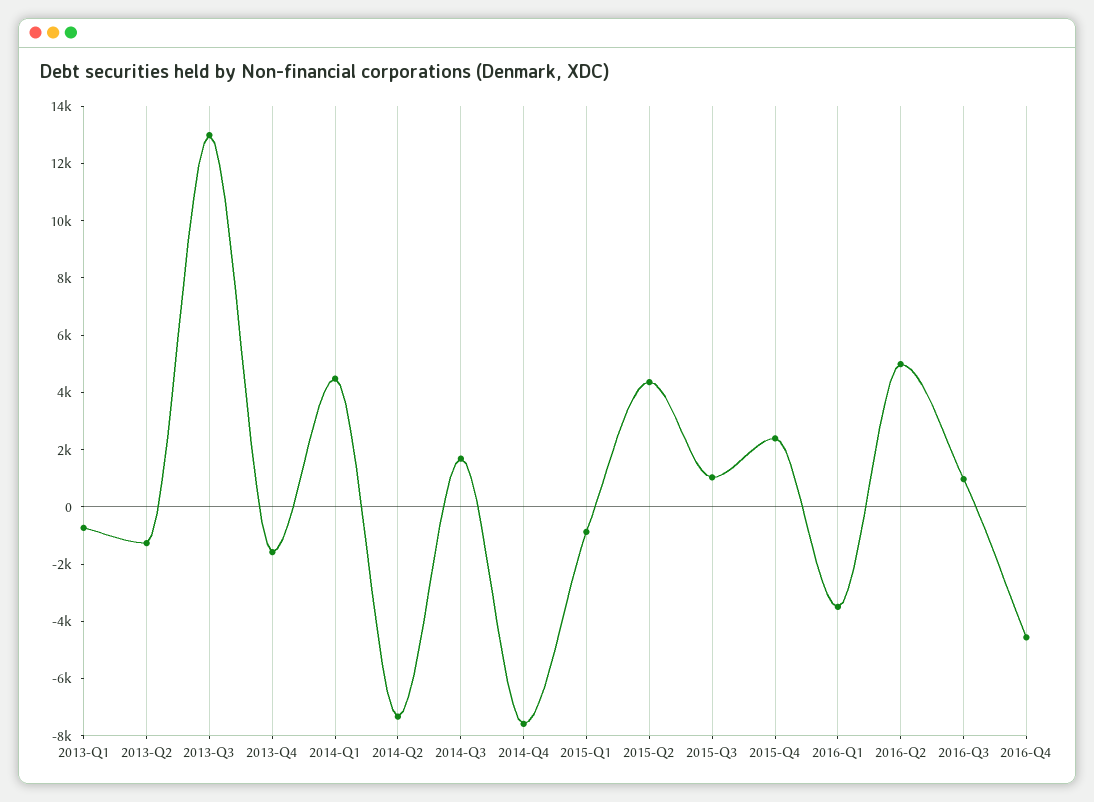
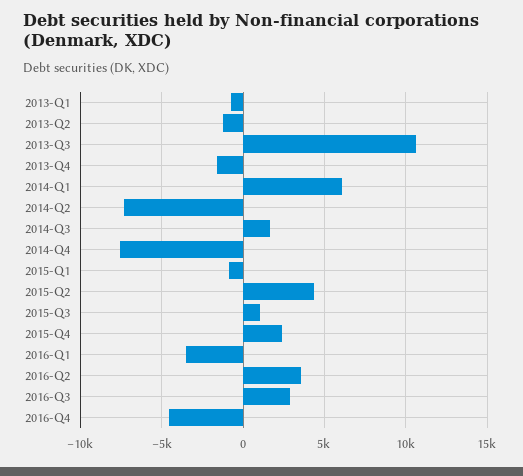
  {
    "2013-Q1": -500,
    "2013-Q2": -1500,
-   "2013-Q3": 13000,
+   "2013-Q3": 10500,
    "2013-Q4": -1500,
-   "2014-Q1": 4500,
+   "2014-Q1": 6000,
    "2014-Q2": -7500,
    "2014-Q3": 1500,
    "2014-Q4": -7500,
    "2015-Q1": -1000,
    "2015-Q2": 4500,
    "2015-Q3": 1000,
    "2015-Q4": 2500,
    "2016-Q1": -3500,
-   "2016-Q2": 5000,
+   "2016-Q2": 3500,
-   "2016-Q3": 1000,
+   "2016-Q3": 3000,
    "2016-Q4": -4500
  }

